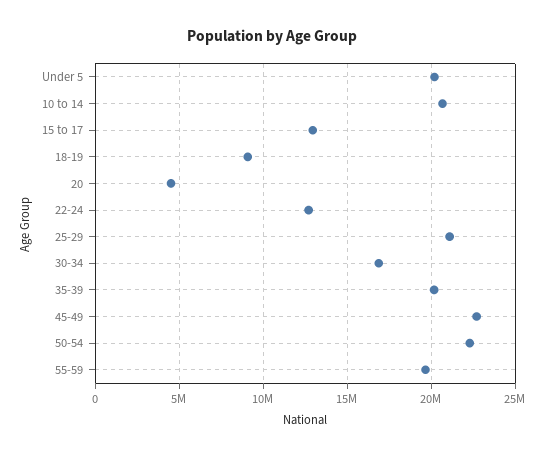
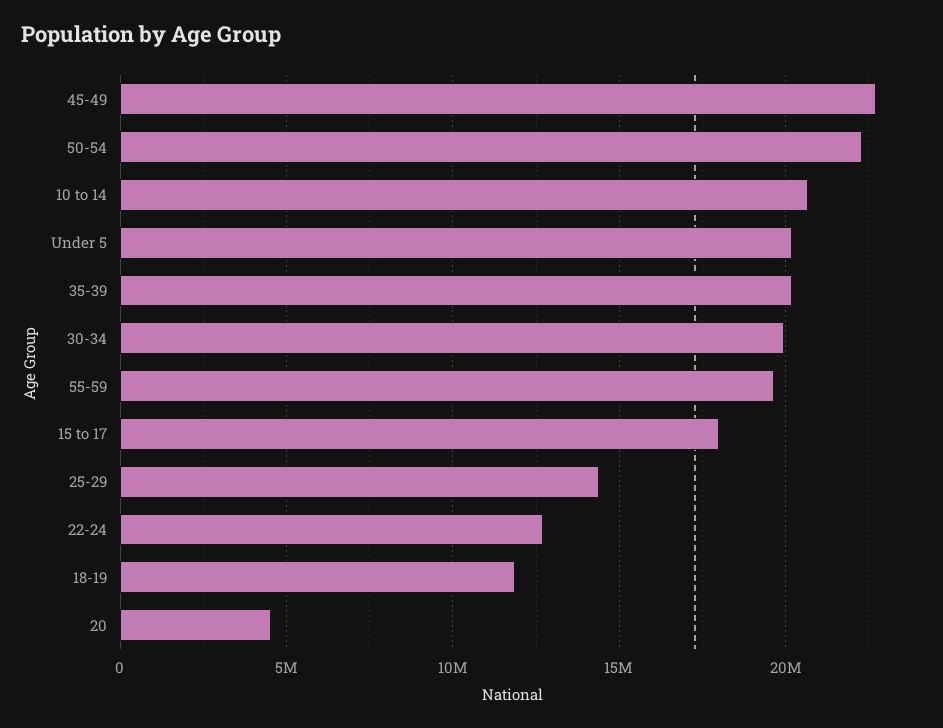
  {
    "Under 5": 20000000,
    "10 to 14": 20500000,
-   "15 to 17": 13000000,
+   "15 to 17": 18000000,
-   "18-19": 9000000,
+   "18-19": 12000000,
    "20": 4500000,
    "22-24": 12500000,
-   "25-29": 21000000,
+   "25-29": 14500000,
-   "30-34": 17000000,
+   "30-34": 20000000,
    "35-39": 20000000,
    "45-49": 22500000,
    "50-54": 22500000,
    "55-59": 19500000
  }

